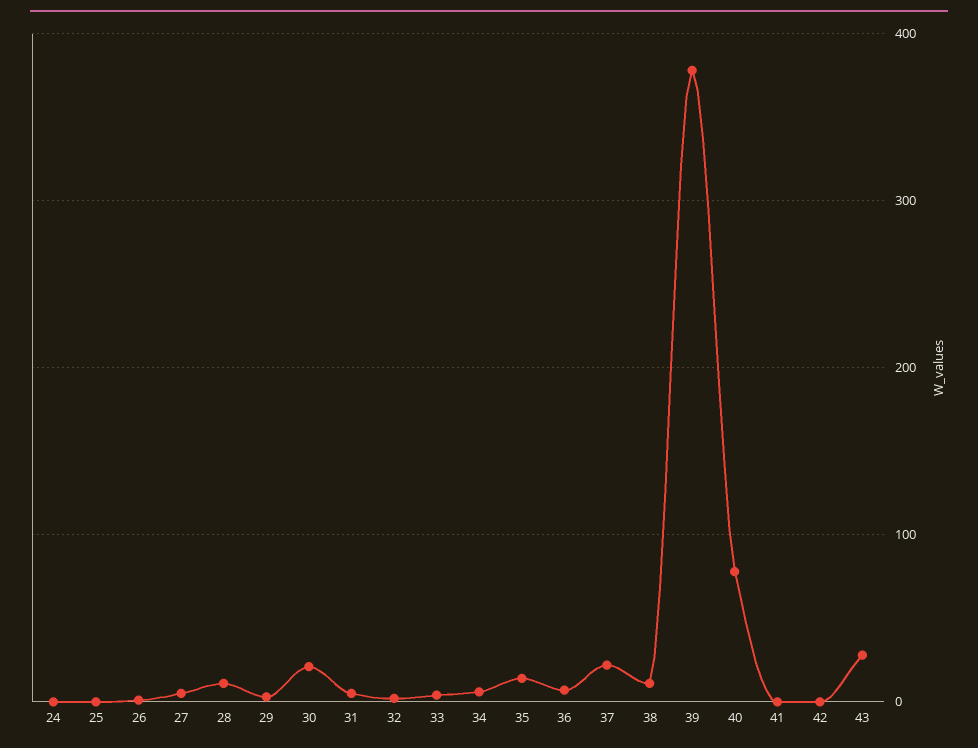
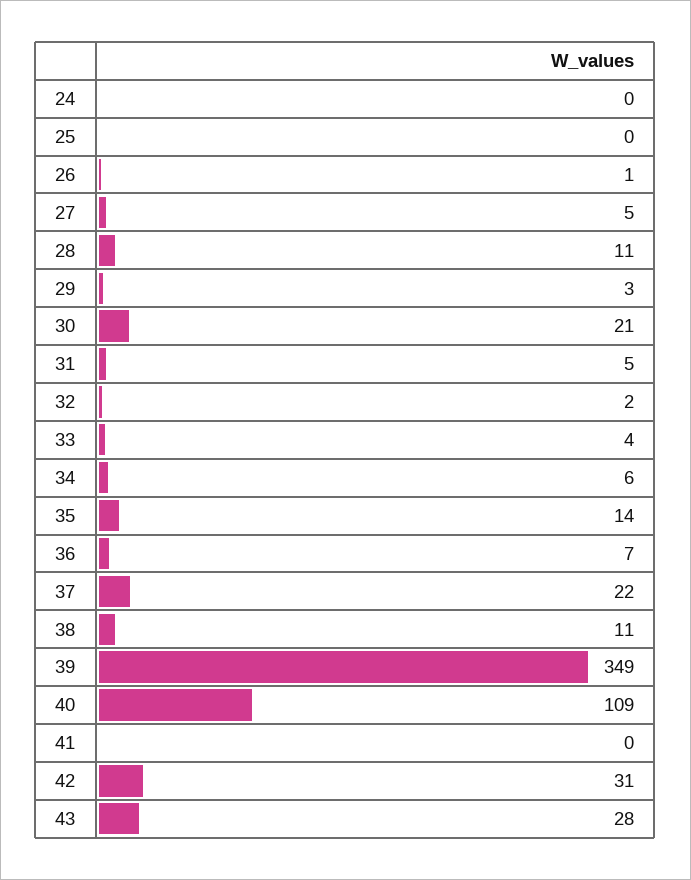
  {
    "24": 0,
    "25": 0,
    "26": 1,
    "27": 5,
    "28": 11,
    "29": 3,
    "30": 21,
    "31": 5,
    "32": 2,
    "33": 4,
    "34": 6,
    "35": 14,
    "36": 7,
    "37": 22,
    "38": 11,
-   "39": 380,
+   "39": 349,
-   "40": 80,
+   "40": 109,
    "41": 0,
-   "42": 0,
+   "42": 31,
    "43": 28
  }

